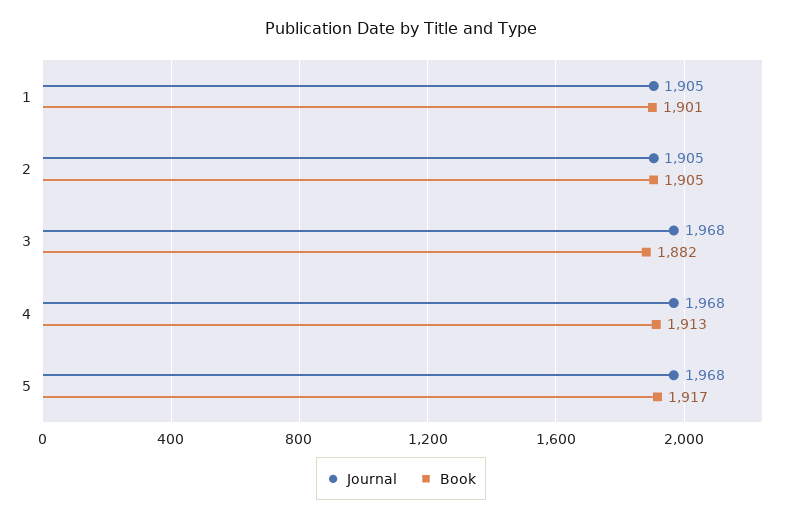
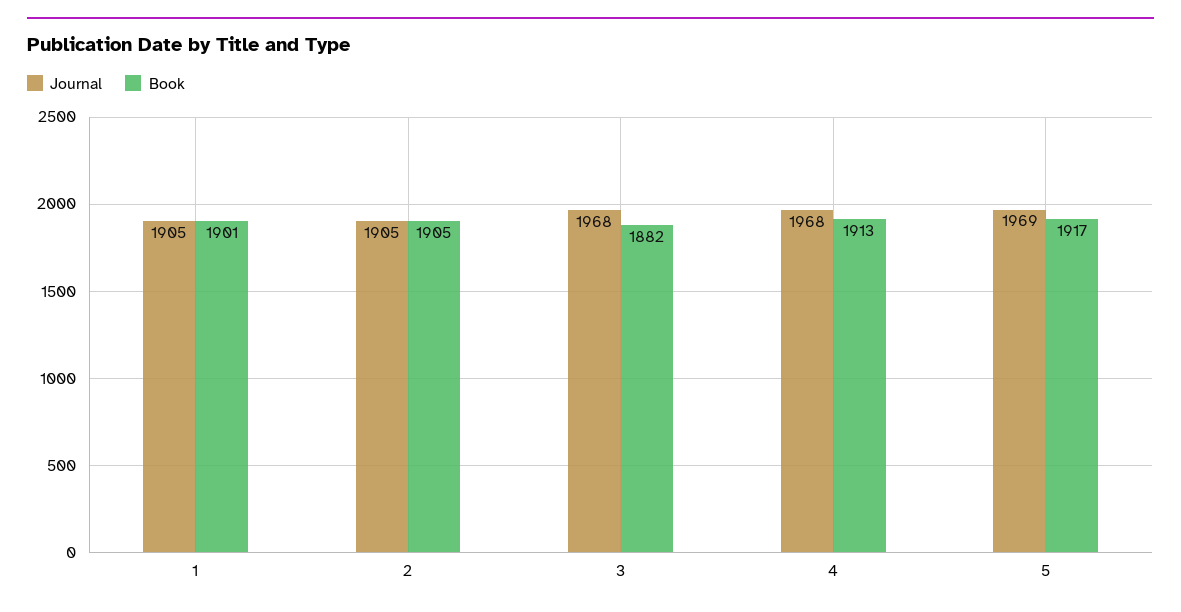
  {
    "Journal": {
      "1": 1905,
      "2": 1905,
      "3": 1968,
      "4": 1968,
-     "5": 1968
+     "5": 1969
    },
    "Book": {
      "1": 1901,
      "2": 1905,
      "3": 1882,
      "4": 1913,
      "5": 1917
    }
  }

